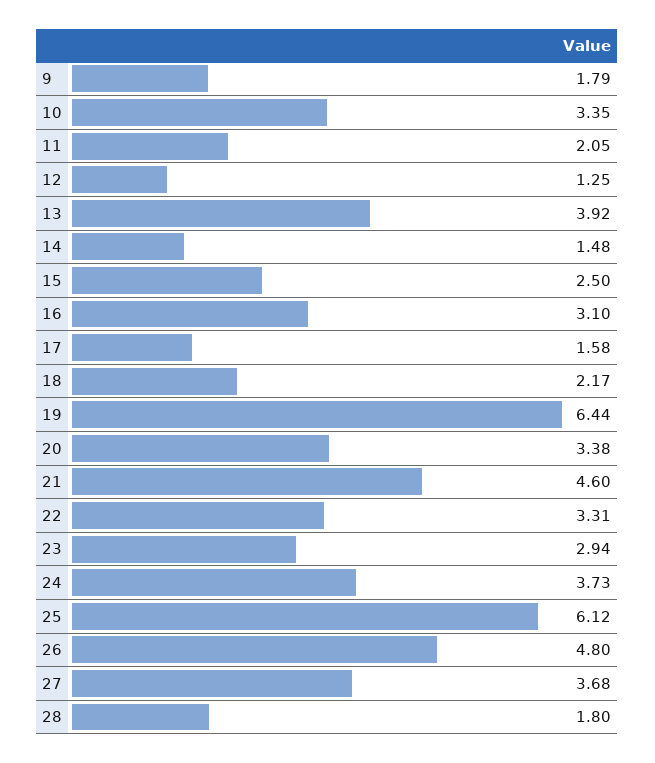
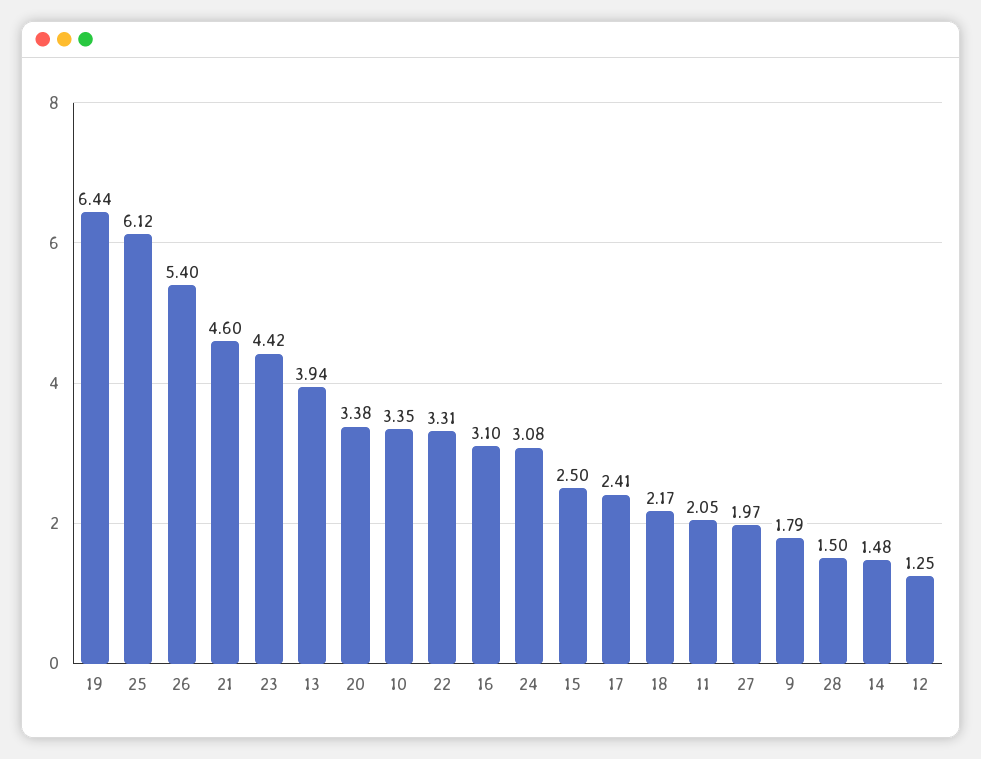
  {
    "9": 1.79,
    "10": 3.35,
    "11": 2.05,
    "12": 1.25,
-   "13": 3.92,
+   "13": 3.94,
    "14": 1.48,
    "15": 2.5,
    "16": 3.1,
-   "17": 1.58,
+   "17": 2.41,
    "18": 2.17,
    "19": 6.44,
    "20": 3.38,
    "21": 4.6,
    "22": 3.31,
-   "23": 2.94,
+   "23": 4.42,
-   "24": 3.73,
+   "24": 3.08,
    "25": 6.12,
-   "26": 4.8,
+   "26": 5.4,
-   "27": 3.68,
+   "27": 1.97,
-   "28": 1.8
+   "28": 1.5
  }

